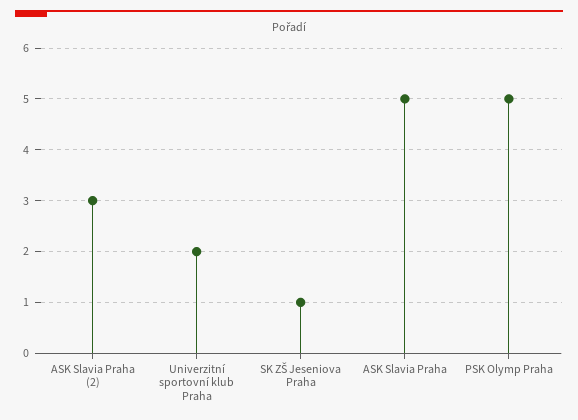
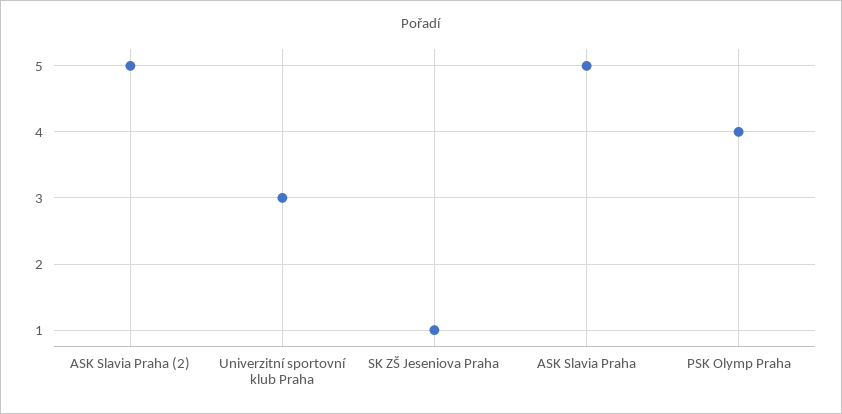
  {
-   "ASK Slavia Praha (2)": 3,
+   "ASK Slavia Praha (2)": 5,
-   "Univerzitní sportovní klub Praha": 2,
+   "Univerzitní sportovní klub Praha": 3,
    "SK ZŠ Jeseniova Praha": 1,
    "ASK Slavia Praha": 5,
-   "PSK Olymp Praha": 5
+   "PSK Olymp Praha": 4
  }

